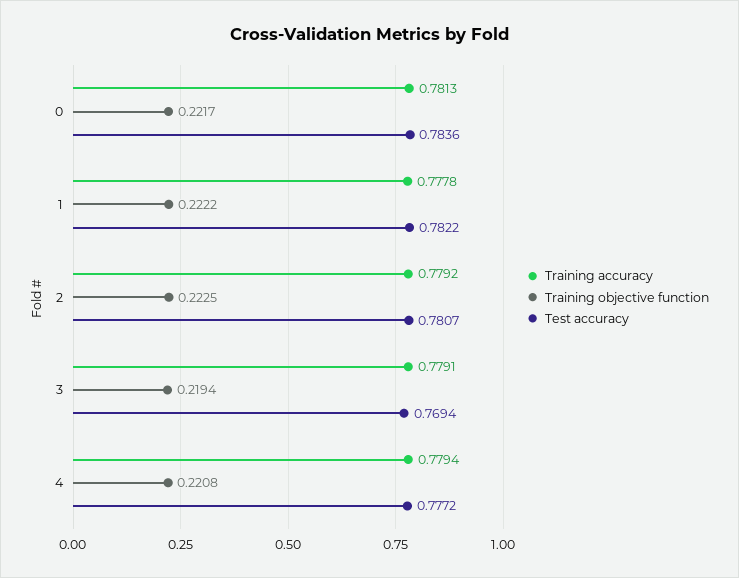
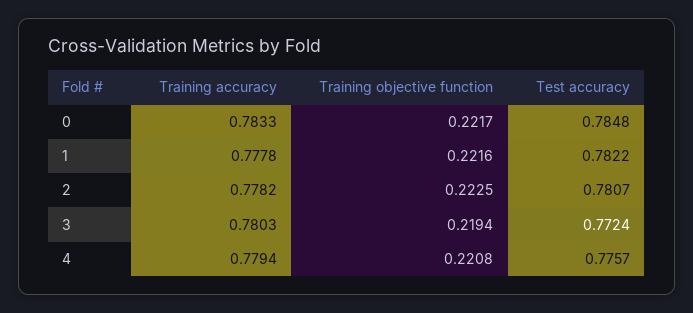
  {
    "Training accuracy": {
-     "0": 0.7813,
+     "0": 0.7833,
      "1": 0.7778,
-     "2": 0.7792,
+     "2": 0.7782,
-     "3": 0.7791,
+     "3": 0.7803,
      "4": 0.7794
    },
    "Training objective function": {
      "0": 0.2217,
-     "1": 0.2222,
+     "1": 0.2216,
      "2": 0.2225,
      "3": 0.2194,
      "4": 0.2208
    },
    "Test accuracy": {
-     "0": 0.7836,
+     "0": 0.7848,
      "1": 0.7822,
      "2": 0.7807,
-     "3": 0.7694,
+     "3": 0.7724,
-     "4": 0.7772
+     "4": 0.7757
    }
  }

